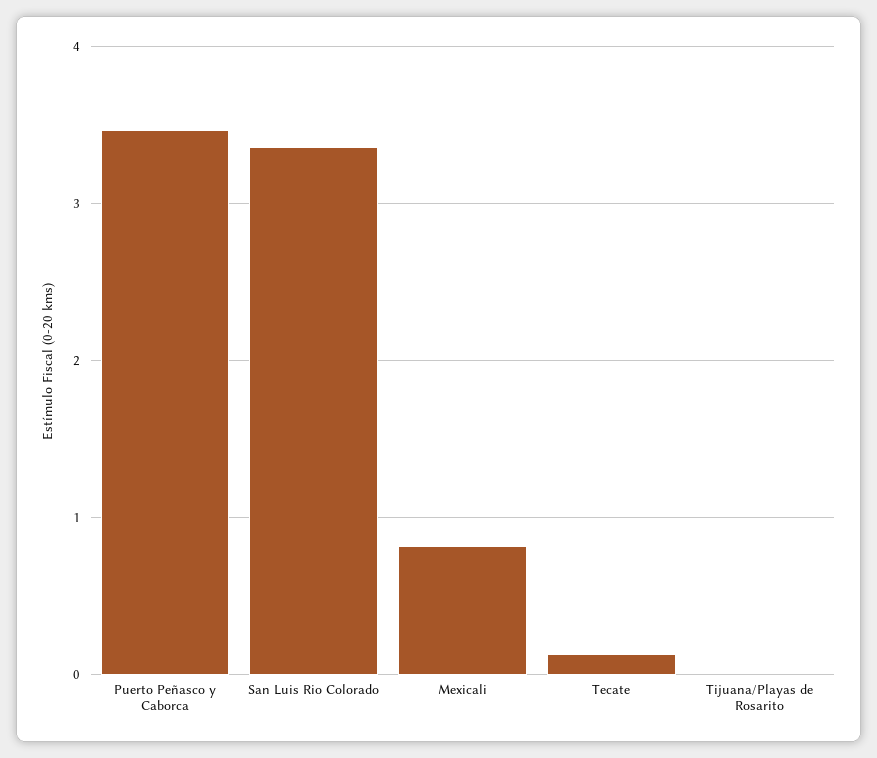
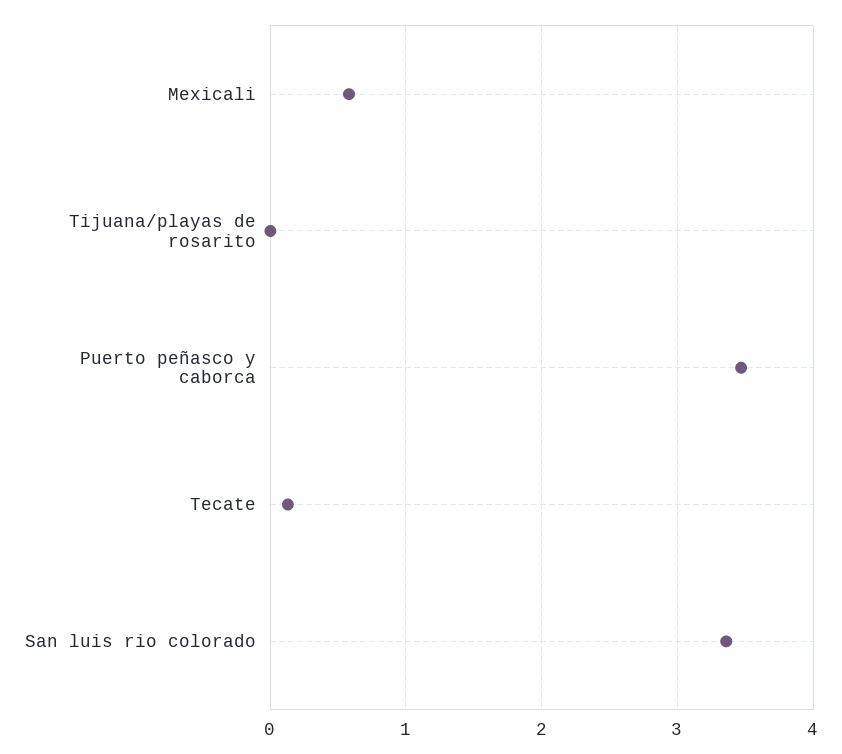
  {
    "Puerto Peñasco y Caborca": 3.5,
    "San Luis Rio Colorado": 3.4,
-   "Mexicali": 0.8,
+   "Mexicali": 0.6,
    "Tecate": 0.1,
    "Tijuana/Playas de Rosarito": 0
  }

